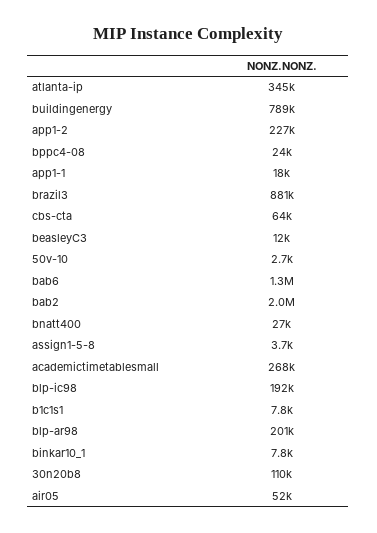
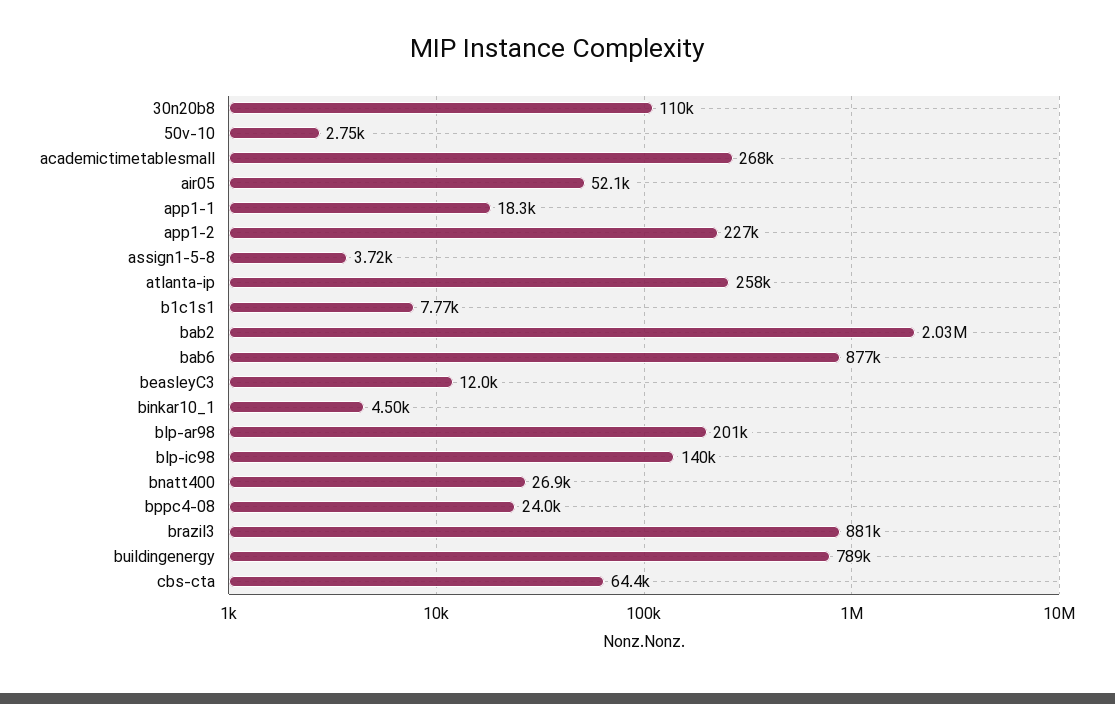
  {
-   "atlanta-ip": 345000,
+   "atlanta-ip": 258000,
    "buildingenergy": 789000,
    "app1-2": 227000,
    "bppc4-08": 24000,
    "app1-1": 18300,
    "brazil3": 881000,
    "cbs-cta": 64400,
    "beasleyC3": 12000,
    "50v-10": 2750,
-   "bab6": 1300000,
+   "bab6": 877000,
    "bab2": 2030000,
    "bnatt400": 26900,
    "assign1-5-8": 3720,
    "academictimetablesmall": 268000,
-   "blp-ic98": 192000,
+   "blp-ic98": 140000,
    "b1c1s1": 7770,
    "blp-ar98": 201000,
-   "binkar10_1": 7800,
+   "binkar10_1": 4500,
    "30n20b8": 110000,
    "air05": 52100
  }

